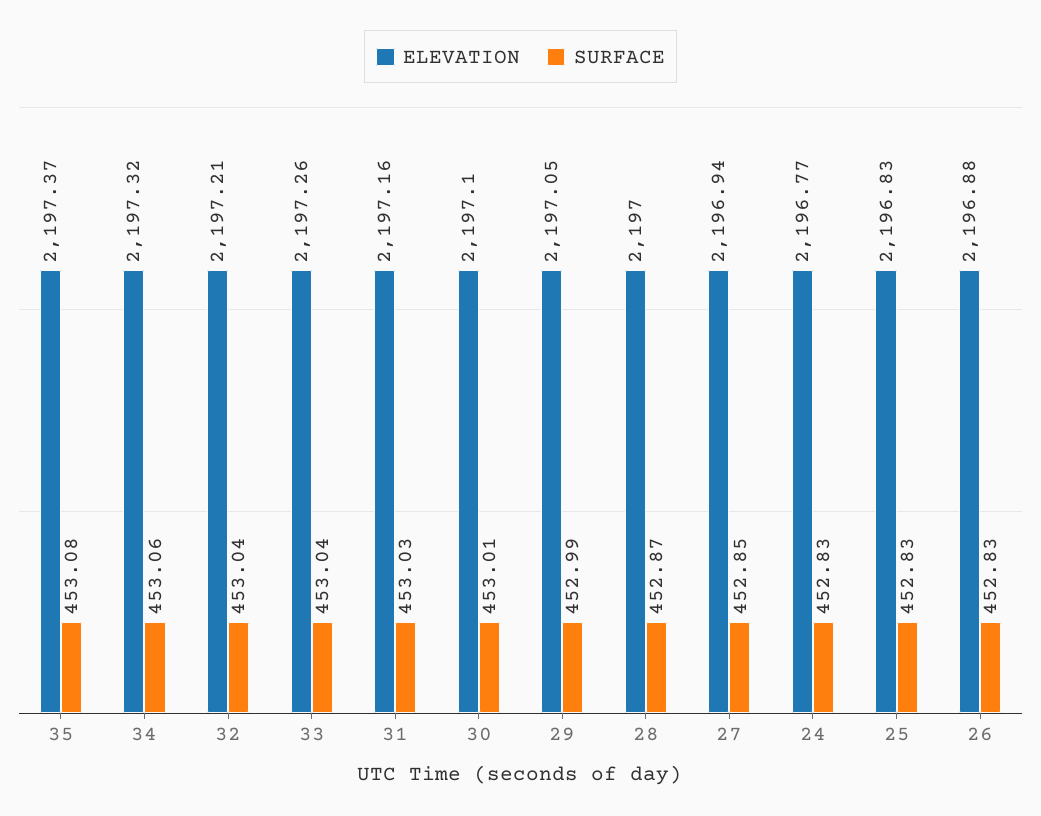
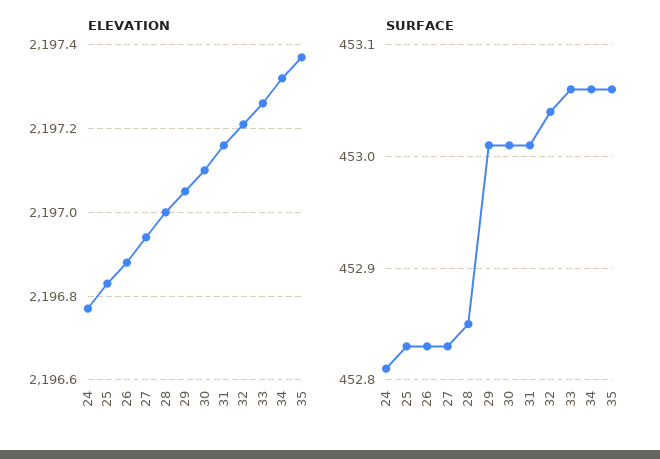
  {
    "ELEVATION": {
      "35": 2197.37,
      "34": 2197.32,
      "32": 2197.21,
      "33": 2197.26,
      "31": 2197.16,
      "30": 2197.1,
      "29": 2197.05,
      "28": 2197,
      "27": 2196.94,
      "24": 2196.77,
      "25": 2196.83,
      "26": 2196.88
    },
    "SURFACE": {
-     "35": 453.08,
+     "35": 453.06,
      "34": 453.06,
      "32": 453.04,
-     "33": 453.04,
+     "33": 453.06,
-     "31": 453.03,
+     "31": 453.01,
      "30": 453.01,
-     "29": 452.99,
+     "29": 453.01,
-     "28": 452.87,
+     "28": 452.85,
-     "27": 452.85,
+     "27": 452.83,
-     "24": 452.83,
+     "24": 452.81,
      "25": 452.83,
      "26": 452.83
    }
  }

